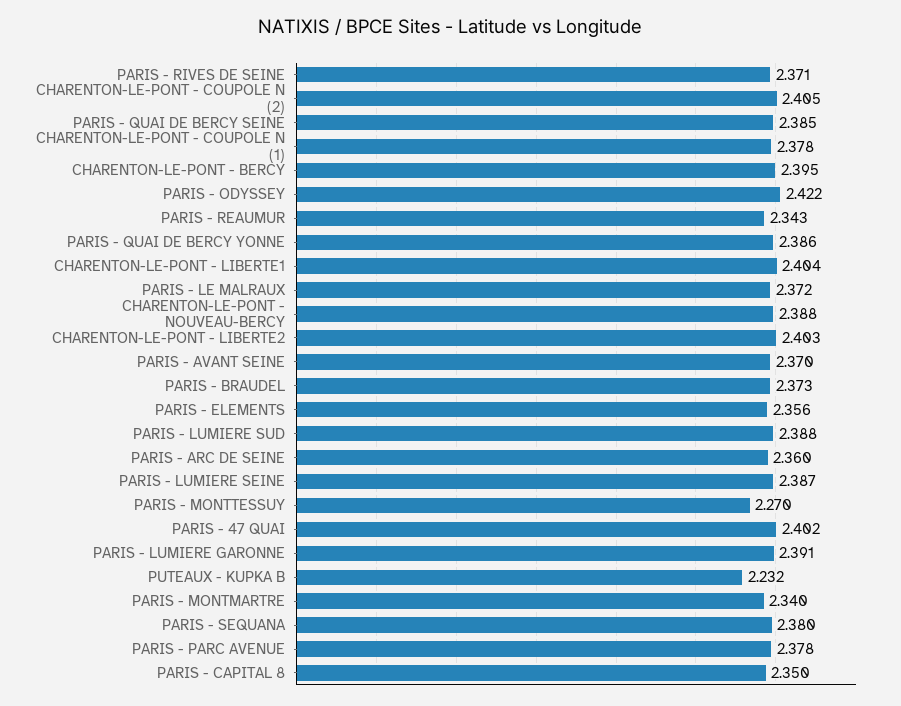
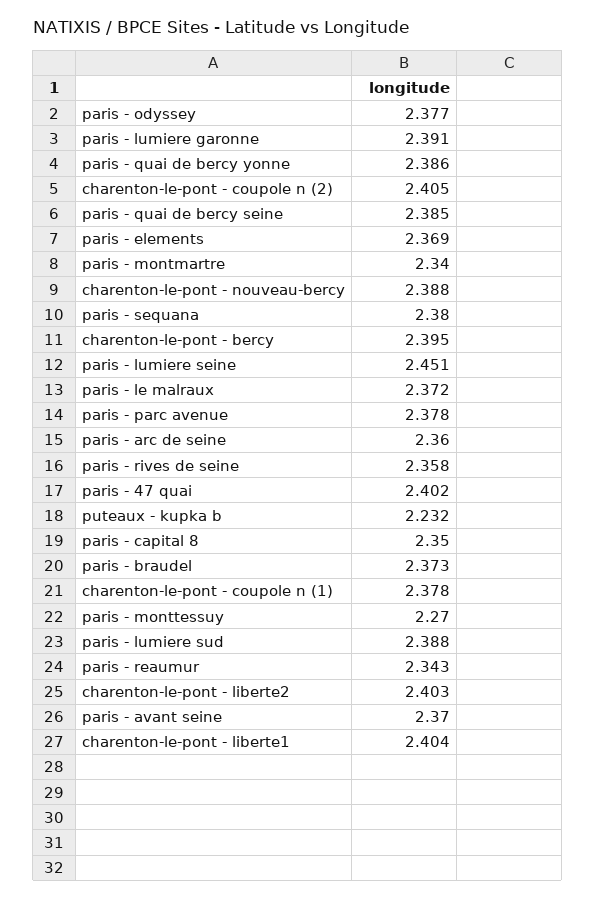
  {
-   "PARIS - RIVES DE SEINE": 2.371,
+   "PARIS - RIVES DE SEINE": 2.358,
    "CHARENTON-LE-PONT - COUPOLE N (2)": 2.405,
    "PARIS - QUAI DE BERCY SEINE": 2.385,
    "CHARENTON-LE-PONT - COUPOLE N (1)": 2.378,
    "CHARENTON-LE-PONT - BERCY": 2.395,
-   "PARIS - ODYSSEY": 2.422,
+   "PARIS - ODYSSEY": 2.377,
    "PARIS - REAUMUR": 2.343,
    "PARIS - QUAI DE BERCY YONNE": 2.386,
    "CHARENTON-LE-PONT - LIBERTE1": 2.404,
    "PARIS - LE MALRAUX": 2.372,
    "CHARENTON-LE-PONT - NOUVEAU-BERCY": 2.388,
    "CHARENTON-LE-PONT - LIBERTE2": 2.403,
    "PARIS - AVANT SEINE": 2.37,
    "PARIS - BRAUDEL": 2.373,
-   "PARIS - ELEMENTS": 2.356,
+   "PARIS - ELEMENTS": 2.369,
    "PARIS - LUMIERE SUD": 2.388,
    "PARIS - ARC DE SEINE": 2.36,
-   "PARIS - LUMIERE SEINE": 2.387,
+   "PARIS - LUMIERE SEINE": 2.451,
    "PARIS - MONTTESSUY": 2.27,
    "PARIS - 47 QUAI": 2.402,
    "PARIS - LUMIERE GARONNE": 2.391,
    "PUTEAUX - KUPKA B": 2.232,
    "PARIS - MONTMARTRE": 2.34,
    "PARIS - SEQUANA": 2.38,
    "PARIS - PARC AVENUE": 2.378,
    "PARIS - CAPITAL 8": 2.35
  }

